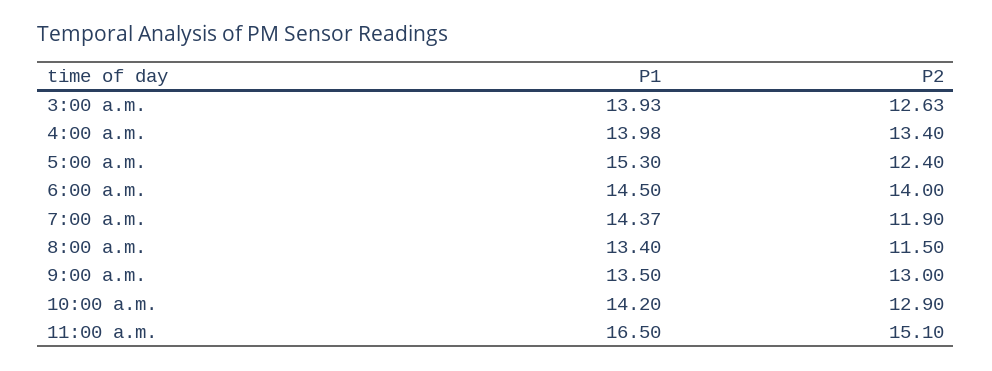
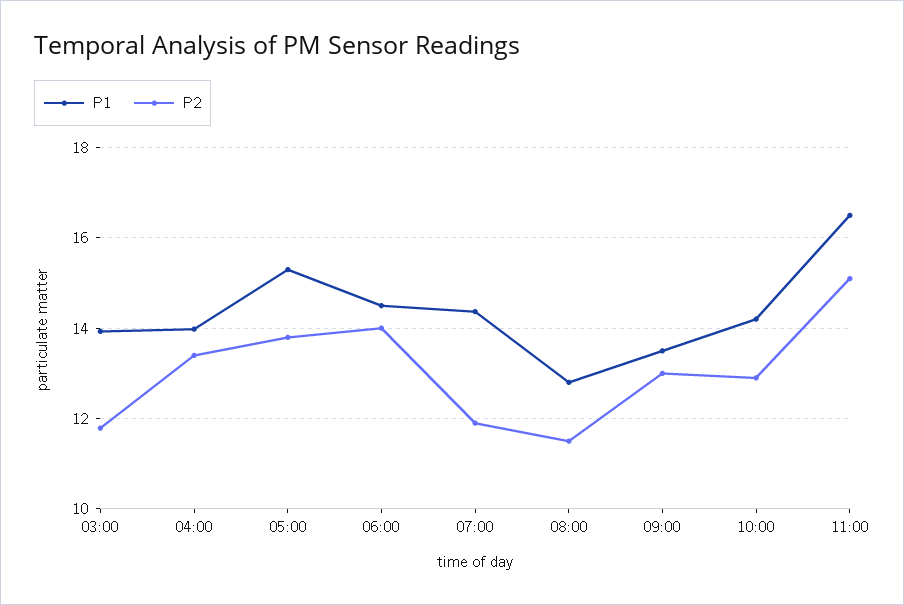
  {
    "P1": {
      "3:00 a.m.": 13.93,
      "4:00 a.m.": 13.98,
      "5:00 a.m.": 15.3,
      "6:00 a.m.": 14.5,
      "7:00 a.m.": 14.37,
-     "8:00 a.m.": 13.4,
+     "8:00 a.m.": 12.8,
      "9:00 a.m.": 13.5,
      "10:00 a.m.": 14.2,
      "11:00 a.m.": 16.5
    },
    "P2": {
-     "3:00 a.m.": 12.63,
+     "3:00 a.m.": 11.8,
      "4:00 a.m.": 13.4,
-     "5:00 a.m.": 12.4,
+     "5:00 a.m.": 13.8,
      "6:00 a.m.": 14,
      "7:00 a.m.": 11.9,
      "8:00 a.m.": 11.5,
      "9:00 a.m.": 13,
      "10:00 a.m.": 12.9,
      "11:00 a.m.": 15.1
    }
  }

